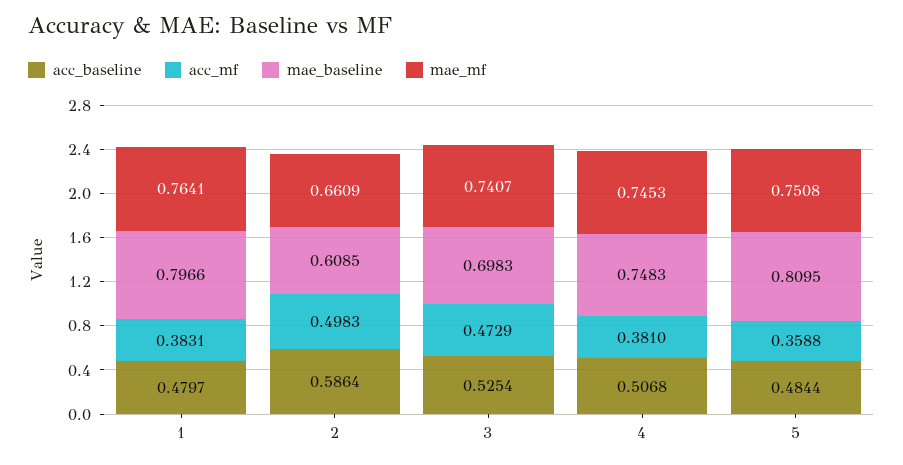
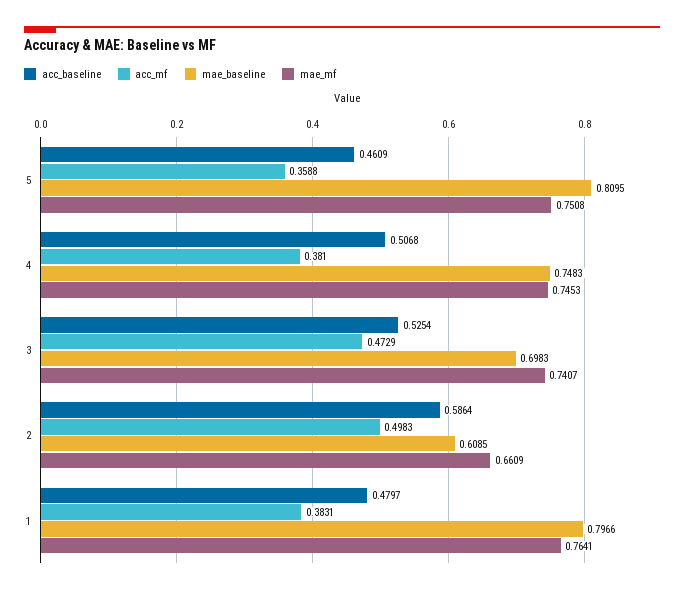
  {
    "acc_baseline": {
      "1": 0.4797,
      "2": 0.5864,
      "3": 0.5254,
      "4": 0.5068,
-     "5": 0.4844
+     "5": 0.4609
    },
    "acc_mf": {
      "1": 0.3831,
      "2": 0.4983,
      "3": 0.4729,
      "4": 0.381,
      "5": 0.3588
    },
    "mae_baseline": {
      "1": 0.7966,
      "2": 0.6085,
      "3": 0.6983,
      "4": 0.7483,
      "5": 0.8095
    },
    "mae_mf": {
      "1": 0.7641,
      "2": 0.6609,
      "3": 0.7407,
      "4": 0.7453,
      "5": 0.7508
    }
  }

